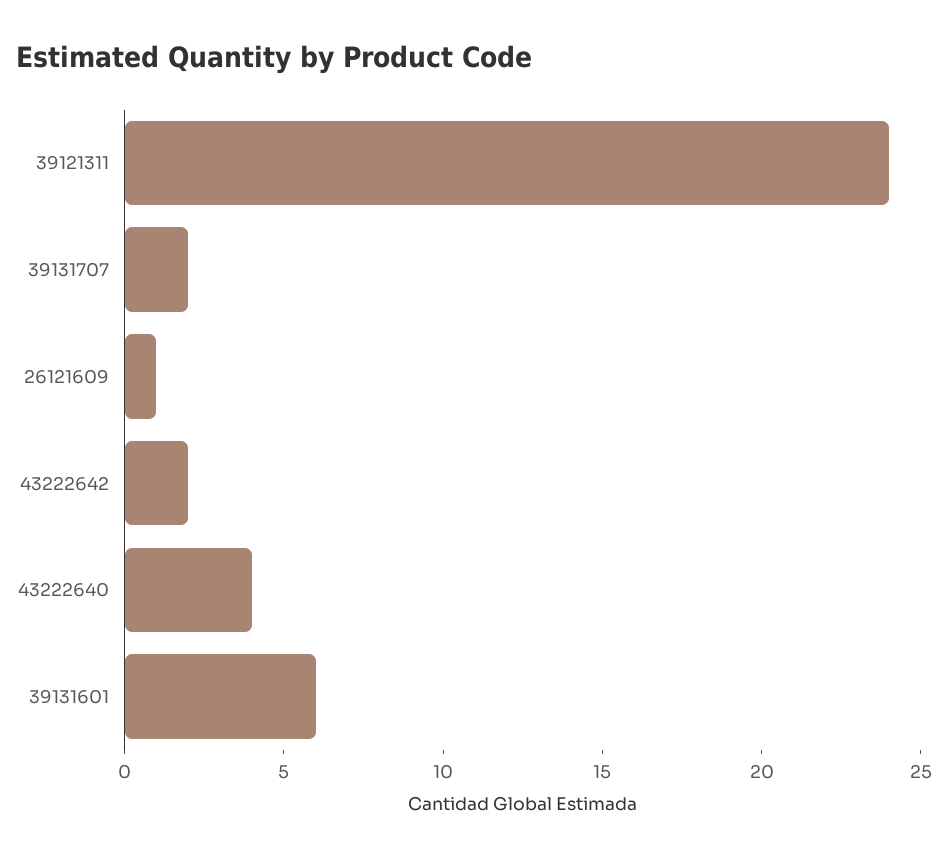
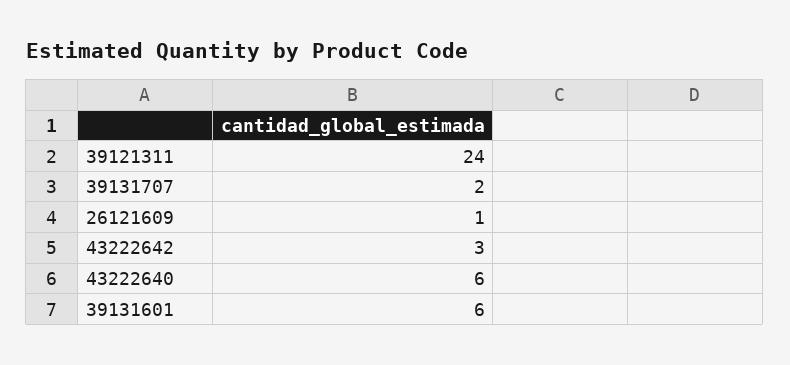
  {
    "39121311": 24,
    "39131707": 2,
    "26121609": 1,
-   "43222642": 2,
+   "43222642": 3,
-   "43222640": 4,
+   "43222640": 6,
    "39131601": 6
  }

